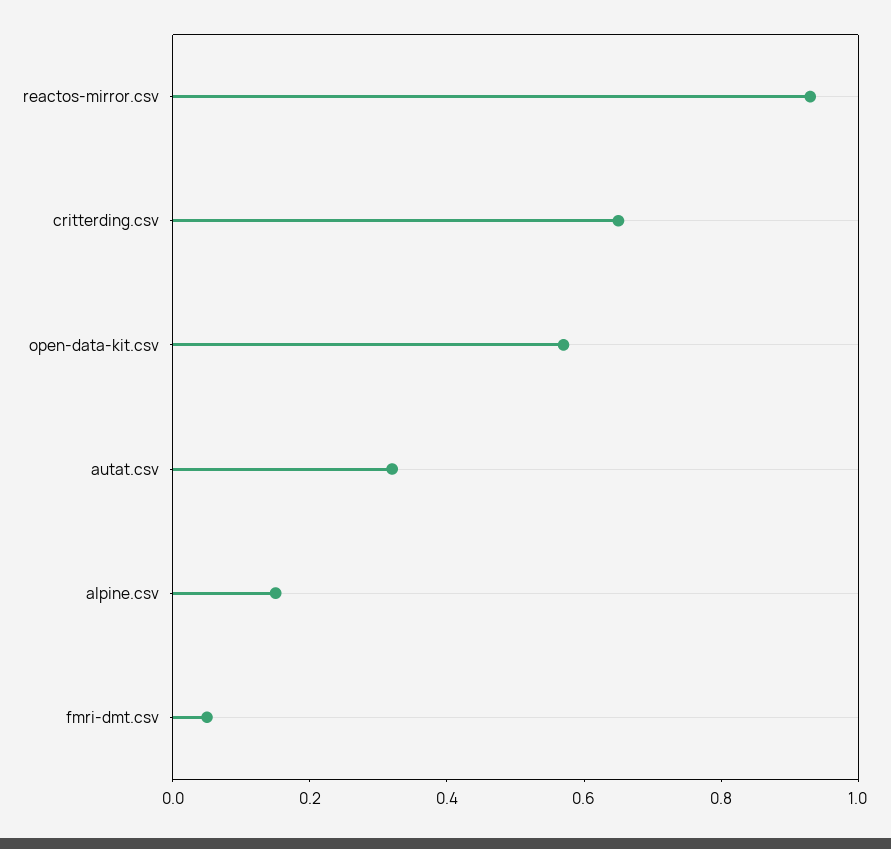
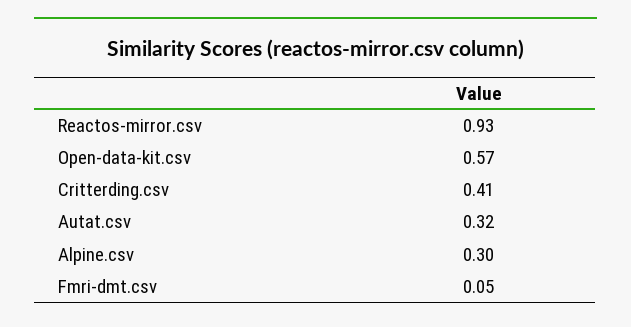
  {
    "reactos-mirror.csv": 0.93,
-   "critterding.csv": 0.65,
+   "critterding.csv": 0.41,
    "open-data-kit.csv": 0.57,
    "autat.csv": 0.32,
-   "alpine.csv": 0.15,
+   "alpine.csv": 0.3,
    "fmri-dmt.csv": 0.05
  }

